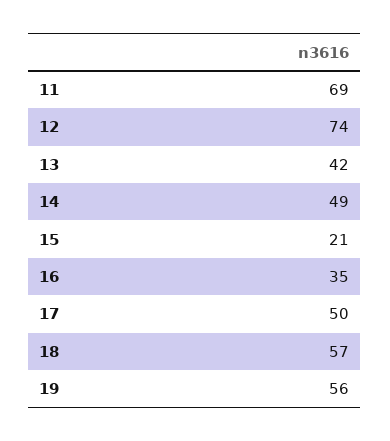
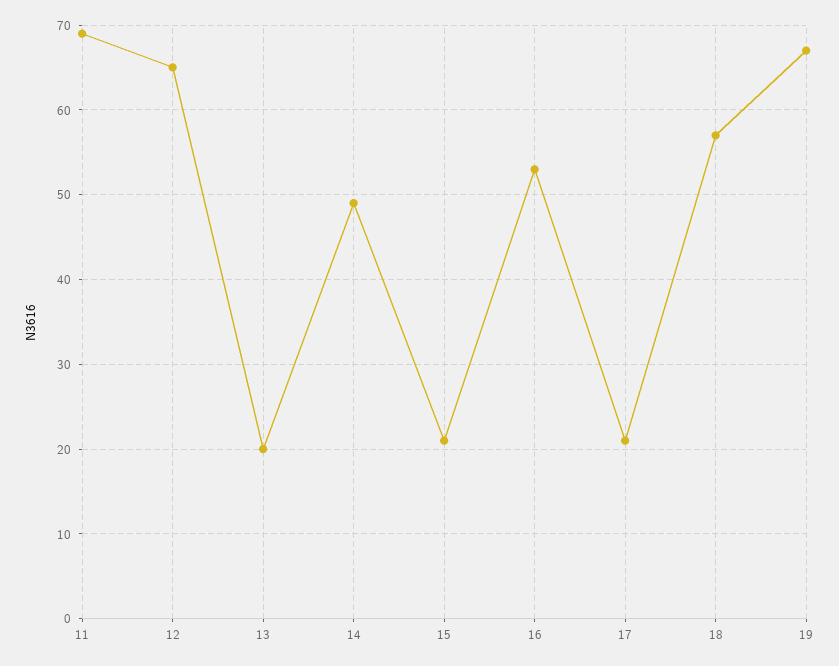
  {
    "11": 69,
-   "12": 74,
+   "12": 65,
-   "13": 42,
+   "13": 20,
    "14": 49,
    "15": 21,
-   "16": 35,
+   "16": 53,
-   "17": 50,
+   "17": 21,
    "18": 57,
-   "19": 56
+   "19": 67
  }

